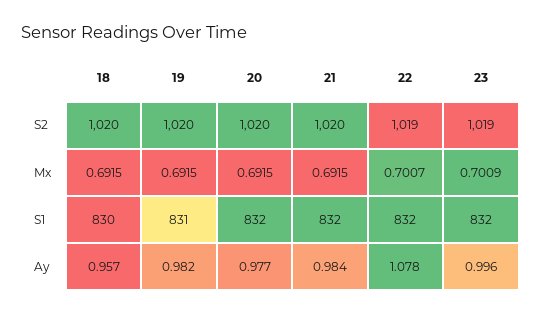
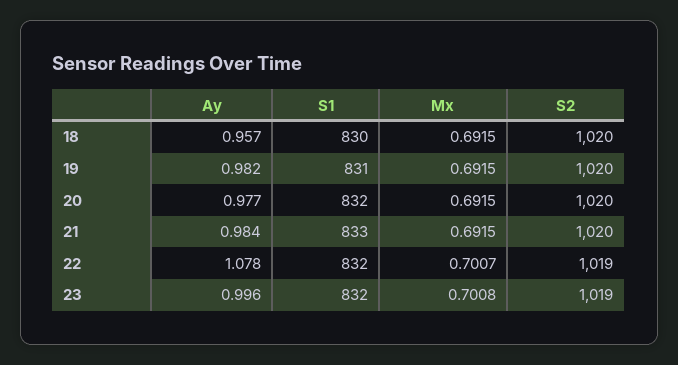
  {
    "18": {
      "S2": 1020,
      "Mx": 0.6915,
      "S1": 830,
      "Ay": 0.957
    },
    "19": {
      "S2": 1020,
      "Mx": 0.6915,
      "S1": 831,
      "Ay": 0.982
    },
    "20": {
      "S2": 1020,
      "Mx": 0.6915,
      "S1": 832,
      "Ay": 0.977
    },
    "21": {
      "S2": 1020,
      "Mx": 0.6915,
-     "S1": 832,
+     "S1": 833,
      "Ay": 0.984
    },
    "22": {
      "S2": 1019,
      "Mx": 0.7007,
      "S1": 832,
      "Ay": 1.078
    },
    "23": {
      "S2": 1019,
-     "Mx": 0.7009,
+     "Mx": 0.7008,
      "S1": 832,
      "Ay": 0.996
    }
  }

